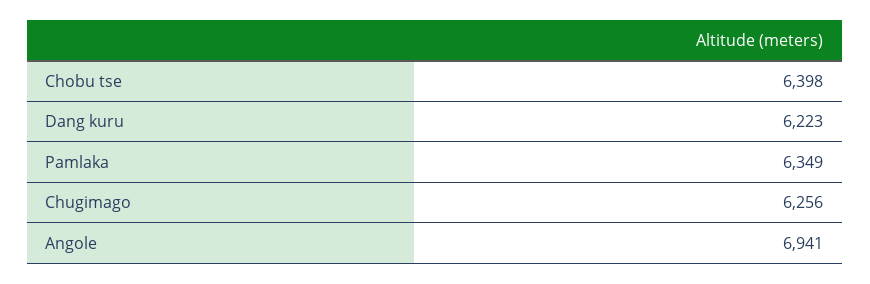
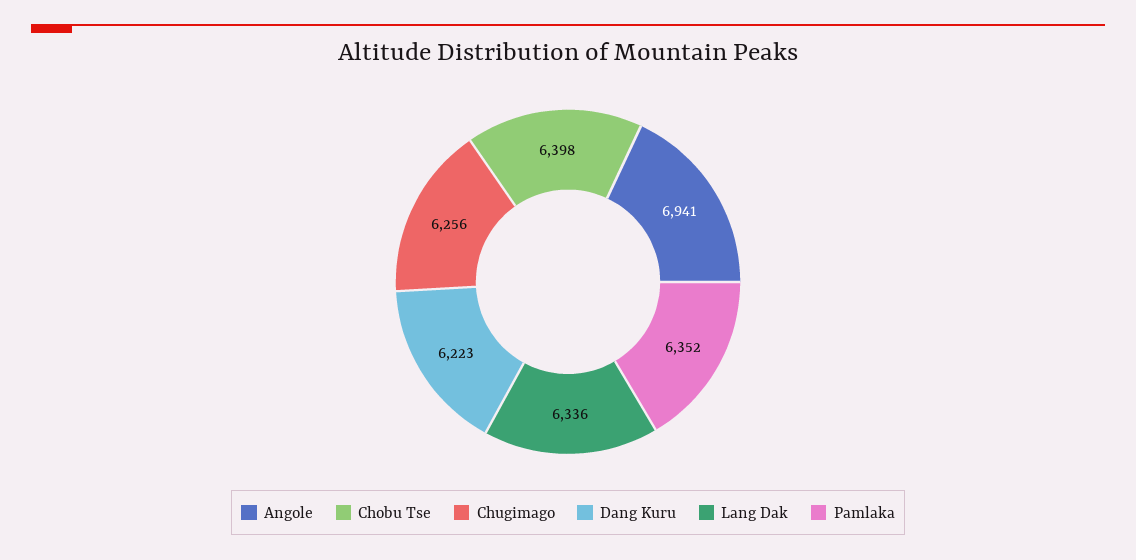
  {
    "Chobu tse": 6398,
    "Dang kuru": 6223,
-   "Pamlaka": 6349,
+   "Pamlaka": 6352,
    "Chugimago": 6256,
-   "Angole": 6941
+   "Angole": 6941,
+   "Lang Dak": 6336
  }

